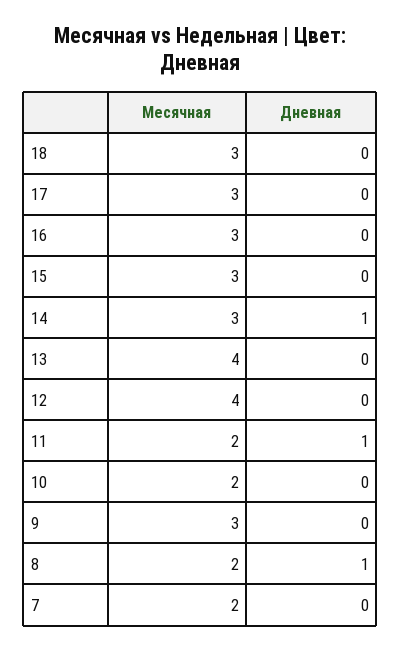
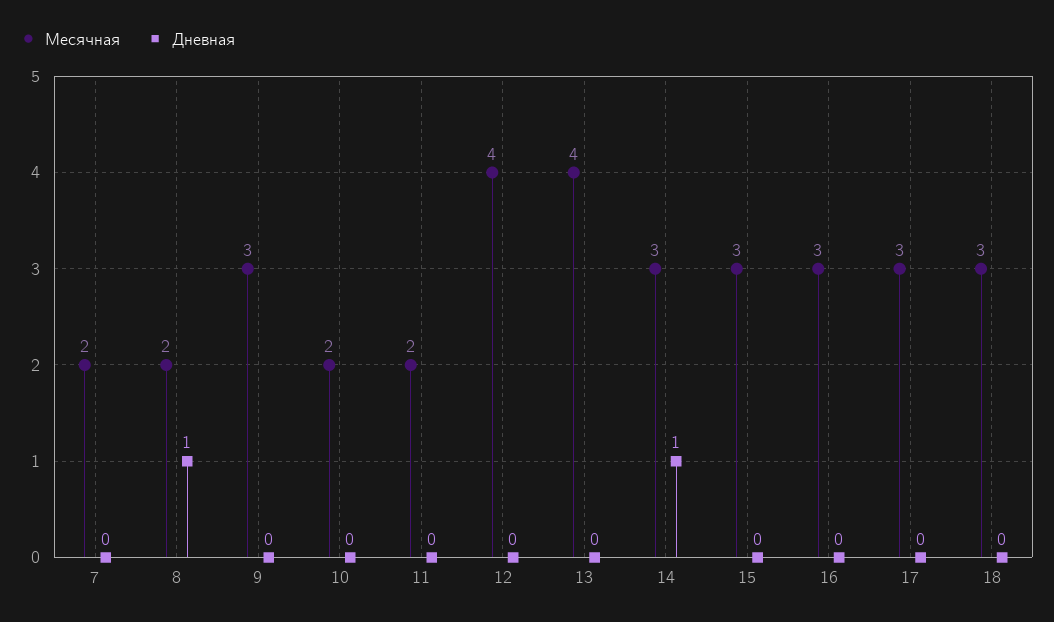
  {
    "Месячная": {
      "18": 3,
      "17": 3,
      "16": 3,
      "15": 3,
      "14": 3,
      "13": 4,
      "12": 4,
      "11": 2,
      "10": 2,
      "9": 3,
      "8": 2,
      "7": 2
    },
    "Дневная": {
      "18": 0,
      "17": 0,
      "16": 0,
      "15": 0,
      "14": 1,
      "13": 0,
      "12": 0,
-     "11": 1,
+     "11": 0,
      "10": 0,
      "9": 0,
      "8": 1,
      "7": 0
    }
  }

